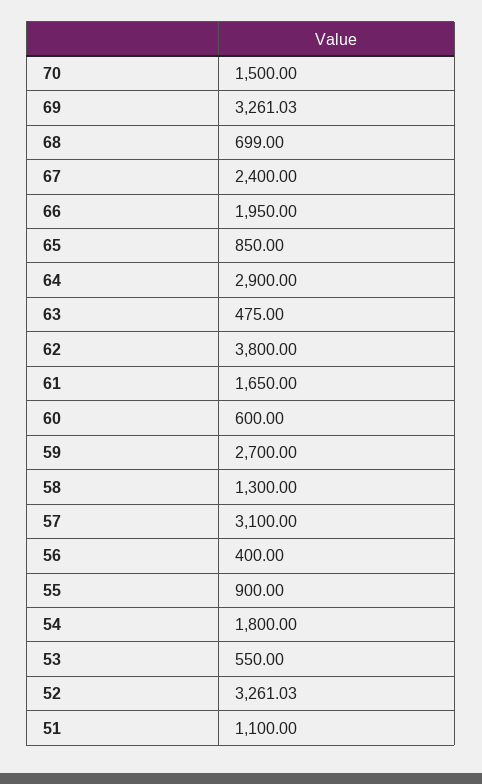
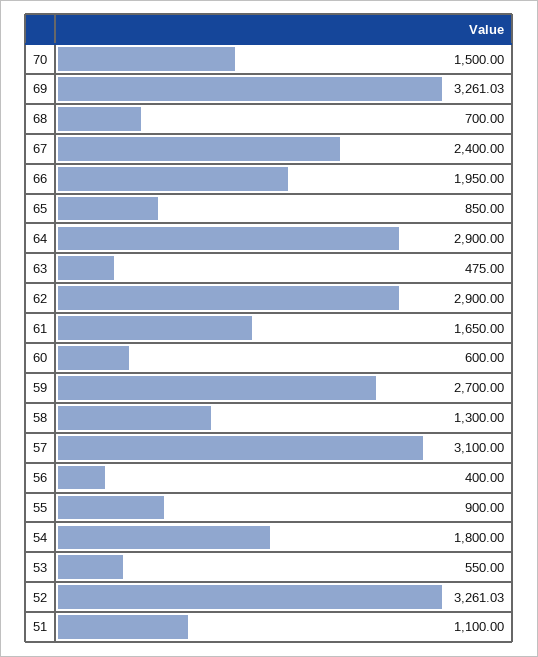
  {
    "70": 1500,
    "69": 3261.03,
-   "68": 699,
+   "68": 700,
    "67": 2400,
    "66": 1950,
    "65": 850,
    "64": 2900,
    "63": 475,
-   "62": 3800,
+   "62": 2900,
    "61": 1650,
    "60": 600,
    "59": 2700,
    "58": 1300,
    "57": 3100,
    "56": 400,
    "55": 900,
    "54": 1800,
    "53": 550,
    "52": 3261.03,
    "51": 1100
  }

